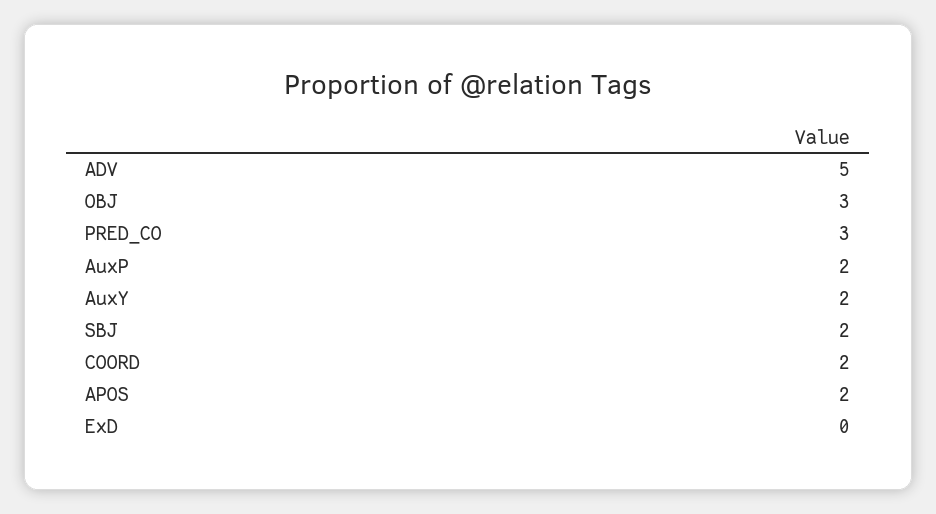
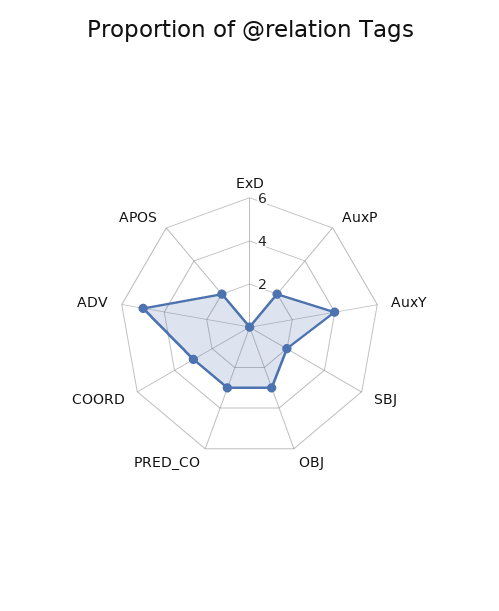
  {
    "ADV": 5,
    "OBJ": 3,
    "PRED_CO": 3,
    "AuxP": 2,
-   "AuxY": 2,
+   "AuxY": 4,
    "SBJ": 2,
-   "COORD": 2,
+   "COORD": 3,
    "APOS": 2,
    "ExD": 0
  }

